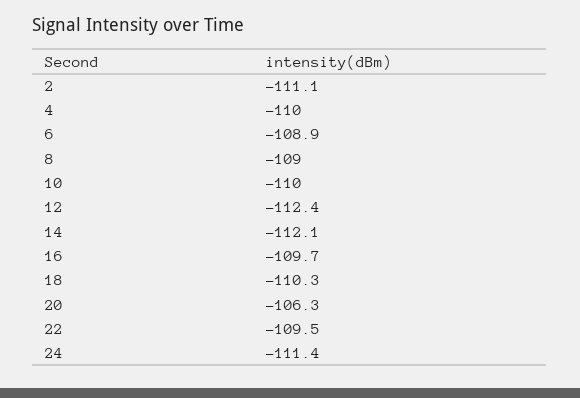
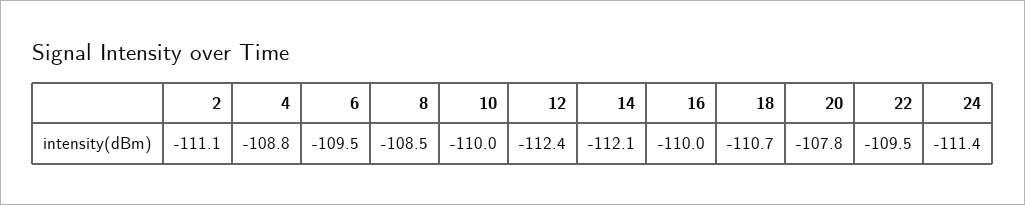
  {
    "2": -111.1,
-   "4": -110,
+   "4": -108.8,
-   "6": -108.9,
+   "6": -109.5,
-   "8": -109,
+   "8": -108.5,
    "10": -110,
    "12": -112.4,
    "14": -112.1,
-   "16": -109.7,
+   "16": -110,
-   "18": -110.3,
+   "18": -110.7,
-   "20": -106.3,
+   "20": -107.8,
    "22": -109.5,
    "24": -111.4
  }

